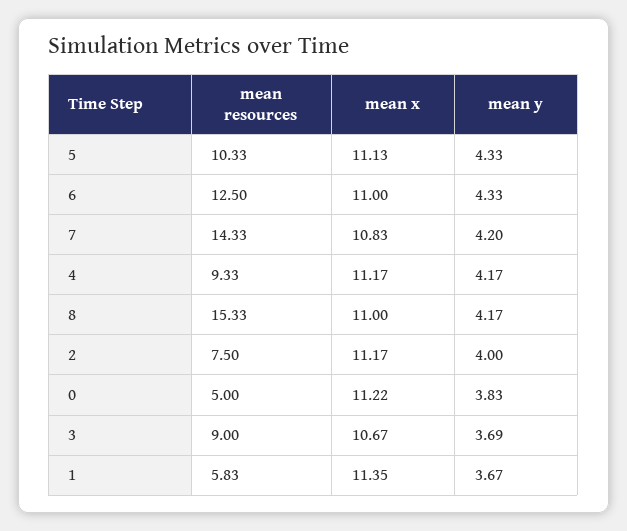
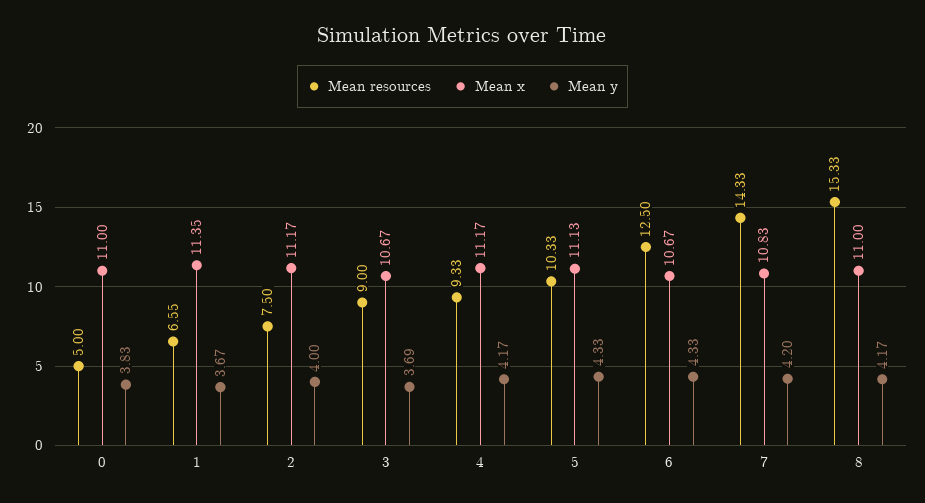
  {
    "mean resources": {
      "5": 10.33,
      "6": 12.5,
      "7": 14.33,
      "4": 9.33,
      "8": 15.33,
      "2": 7.5,
      "0": 5,
      "3": 9,
-     "1": 5.83
+     "1": 6.55
    },
    "mean x": {
      "5": 11.13,
-     "6": 11,
+     "6": 10.67,
      "7": 10.83,
      "4": 11.17,
      "8": 11,
      "2": 11.17,
-     "0": 11.22,
+     "0": 11,
      "3": 10.67,
      "1": 11.35
    },
    "mean y": {
      "5": 4.33,
      "6": 4.33,
      "7": 4.2,
      "4": 4.17,
      "8": 4.17,
      "2": 4,
      "0": 3.83,
      "3": 3.69,
      "1": 3.67
    }
  }

